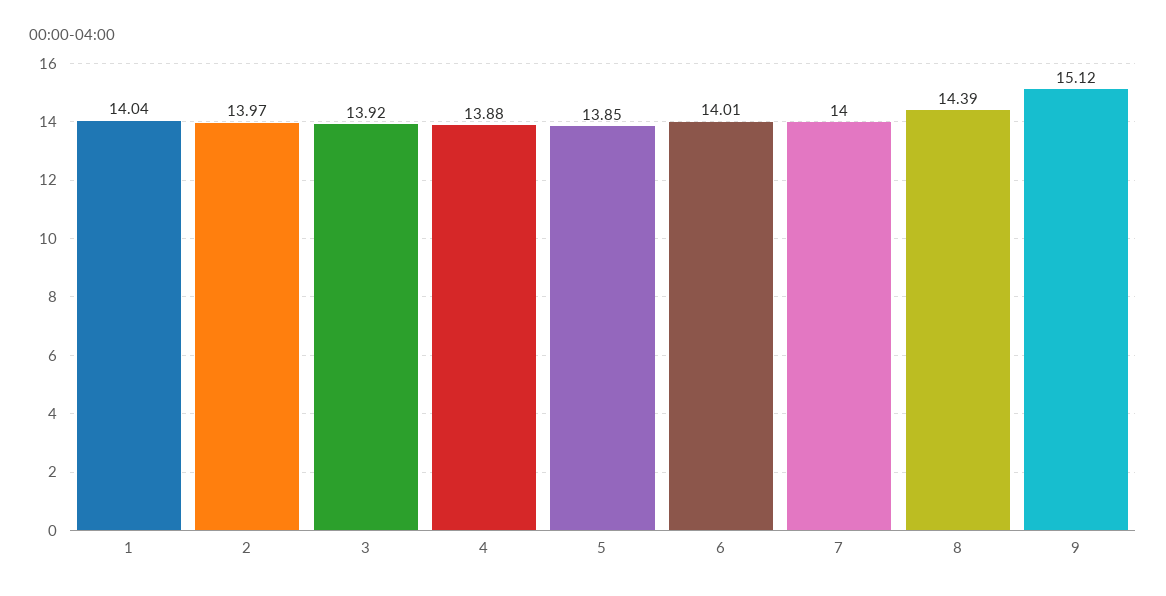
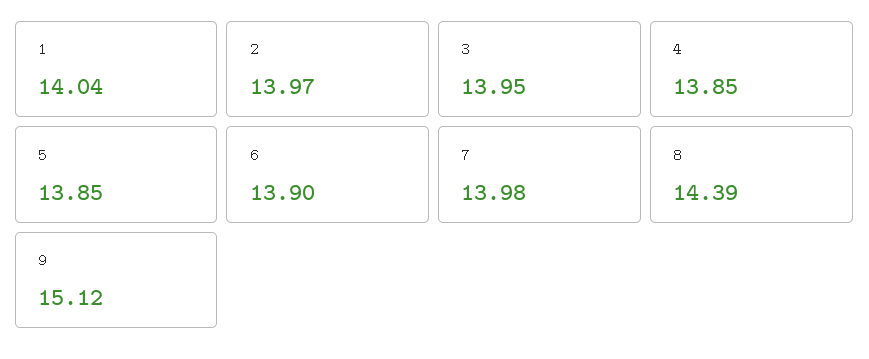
  {
    "1": 14.04,
    "2": 13.97,
-   "3": 13.92,
+   "3": 13.95,
-   "4": 13.88,
+   "4": 13.85,
    "5": 13.85,
-   "6": 14.01,
+   "6": 13.9,
-   "7": 14,
+   "7": 13.98,
    "8": 14.39,
    "9": 15.12
  }

